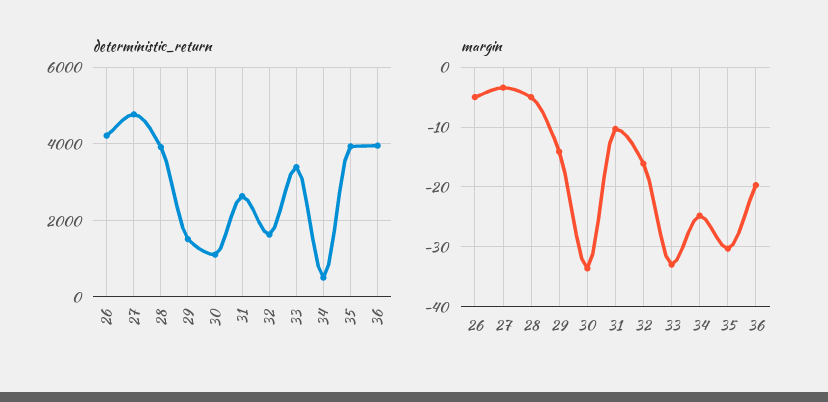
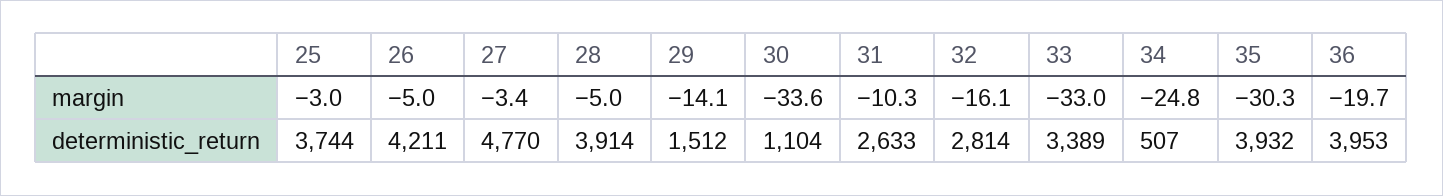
  {
    "deterministic_return": {
      "26": 4211,
      "27": 4770,
      "28": 3914,
      "29": 1512,
      "30": 1104,
      "31": 2633,
-     "32": 1600,
+     "32": 2814,
      "33": 3389,
      "34": 507,
      "35": 3932,
-     "36": 3953
+     "36": 3953,
+     "25": 3744
    },
    "margin": {
      "26": -5,
      "27": -3.4,
      "28": -5,
      "29": -14.1,
      "30": -33.6,
      "31": -10.3,
      "32": -16.1,
      "33": -33,
      "34": -24.8,
      "35": -30.3,
-     "36": -19.7
+     "36": -19.7,
+     "25": -3
    }
  }

